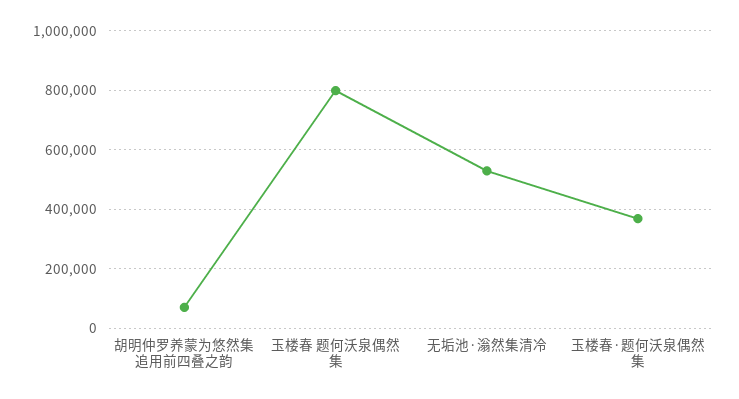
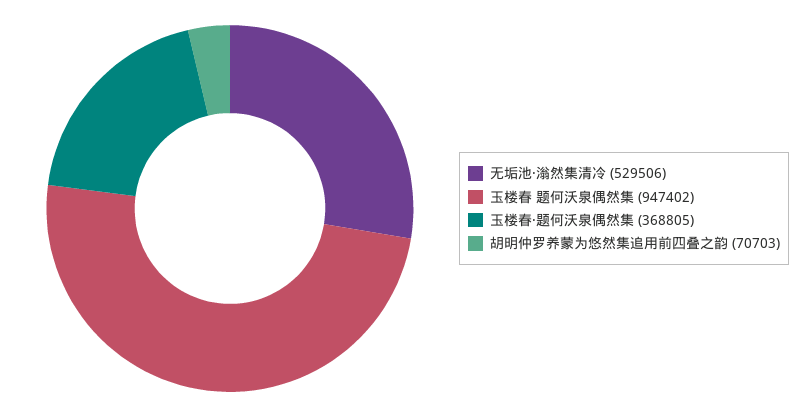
  {
    "胡明仲罗养蒙为悠然集追用前四叠之韵": 70703,
-   "玉楼春 题何沃泉偶然集": 800000,
+   "玉楼春 题何沃泉偶然集": 947402,
    "无垢池·滃然集清冷": 529506,
    "玉楼春·题何沃泉偶然集": 368805
  }

